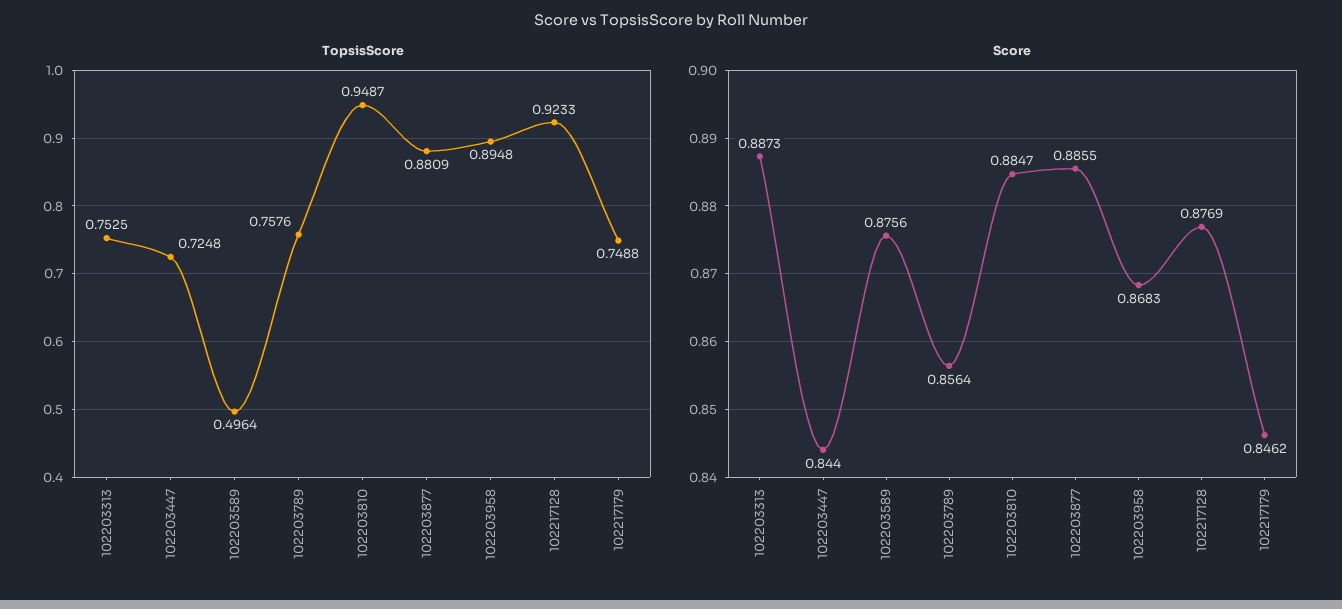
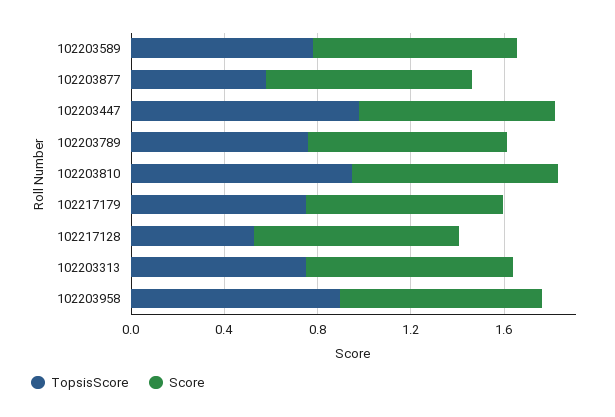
  {
    "TopsisScore": {
      "102203313": 0.7525,
-     "102203447": 0.7248,
+     "102203447": 1,
-     "102203589": 0.4964,
+     "102203589": 0.8,
      "102203789": 0.7576,
      "102203810": 0.9487,
-     "102203877": 0.8809,
+     "102203877": 0.6,
      "102203958": 0.8948,
-     "102217128": 0.9233,
+     "102217128": 0.5,
      "102217179": 0.7488
    },
    "Score": {
      "102203313": 0.8873,
      "102203447": 0.844,
      "102203589": 0.8756,
      "102203789": 0.8564,
      "102203810": 0.8847,
      "102203877": 0.8855,
      "102203958": 0.8683,
      "102217128": 0.8769,
      "102217179": 0.8462
    }
  }

